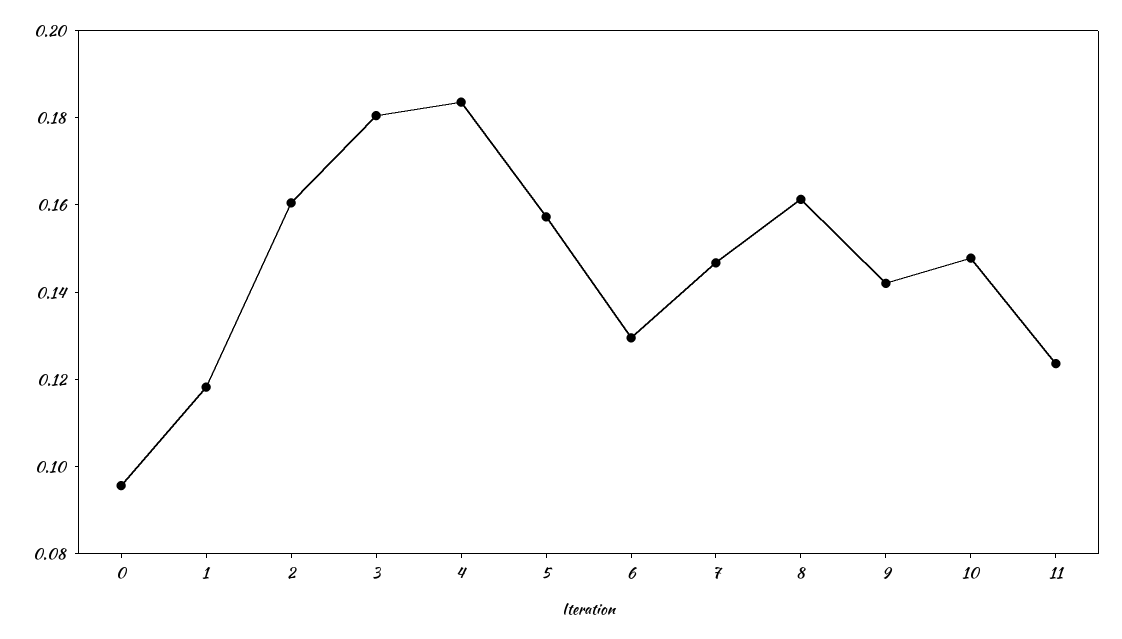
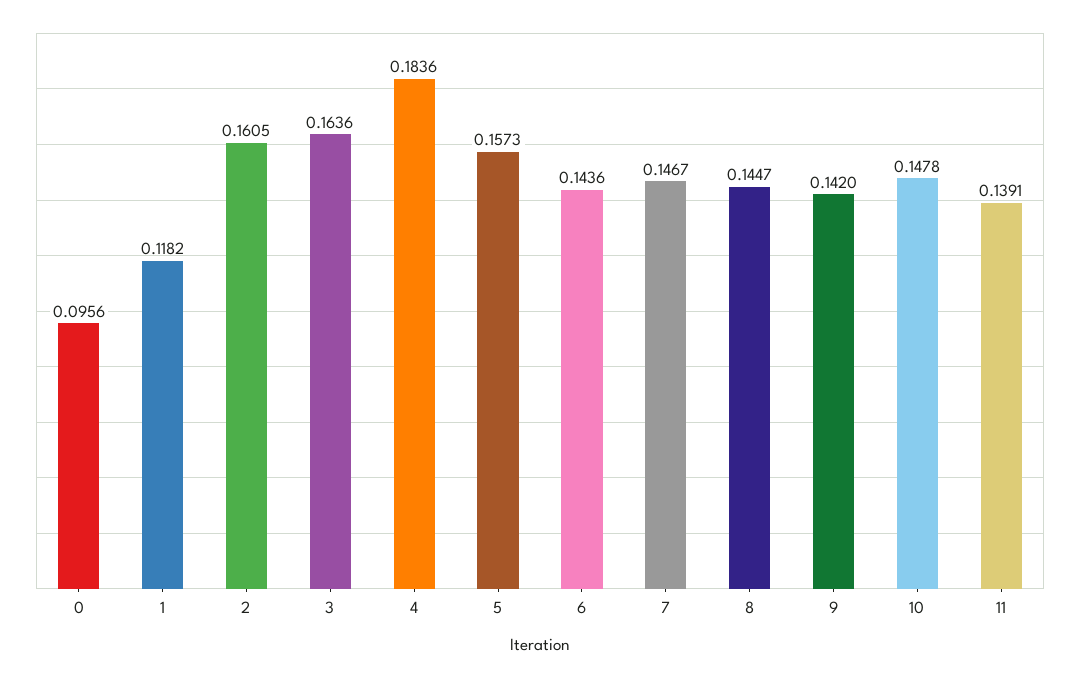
  {
    "0": 0.0956,
    "1": 0.1182,
    "2": 0.1605,
-   "3": 0.18,
+   "3": 0.1636,
    "4": 0.1836,
    "5": 0.1573,
-   "6": 0.13,
+   "6": 0.1436,
    "7": 0.1467,
-   "8": 0.16,
+   "8": 0.1447,
    "9": 0.142,
    "10": 0.1478,
-   "11": 0.125
+   "11": 0.1391
  }

